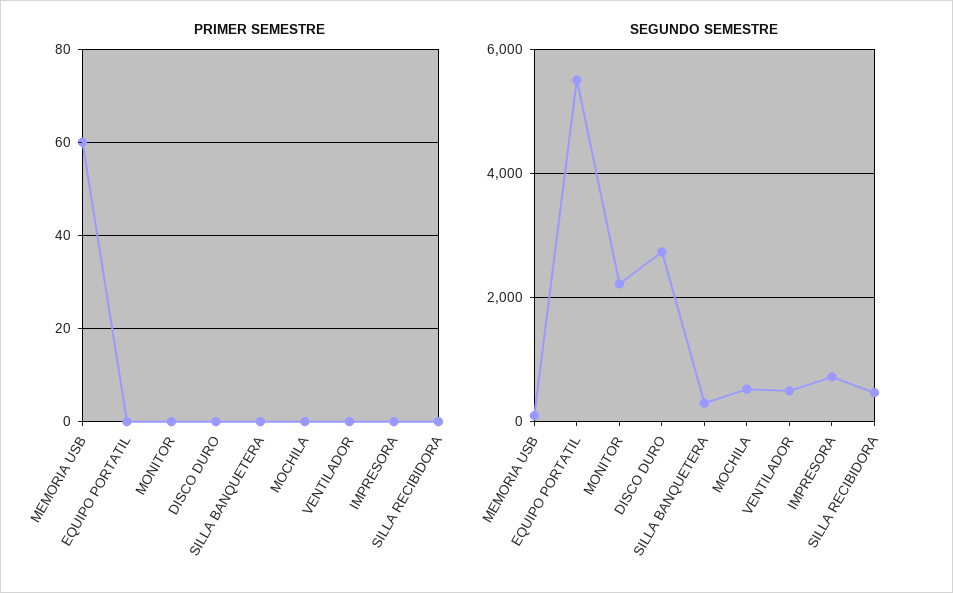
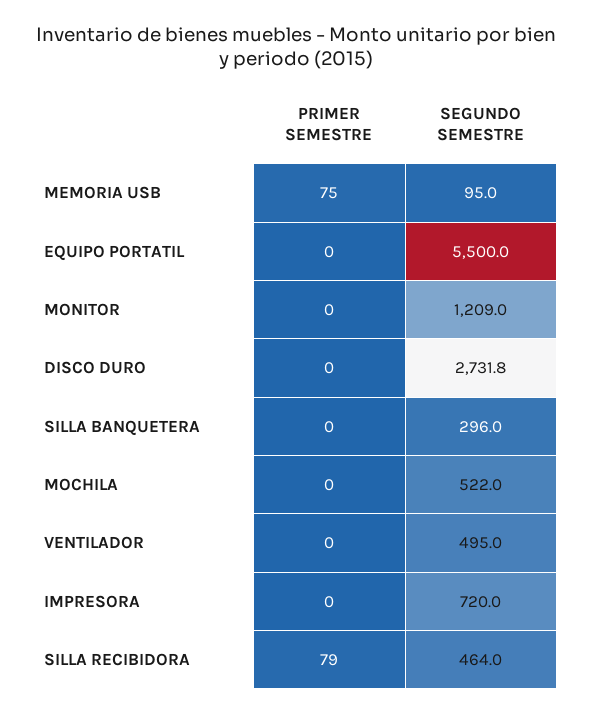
  {
    "PRIMER SEMESTRE": {
-     "MEMORIA USB": 60,
+     "MEMORIA USB": 75,
      "EQUIPO PORTATIL": 0,
      "MONITOR": 0,
      "DISCO DURO": 0,
      "SILLA BANQUETERA": 0,
      "MOCHILA": 0,
      "VENTILADOR": 0,
      "IMPRESORA": 0,
-     "SILLA RECIBIDORA": 0
+     "SILLA RECIBIDORA": 79
    },
    "SEGUNDO SEMESTRE": {
      "MEMORIA USB": 95,
      "EQUIPO PORTATIL": 5500,
-     "MONITOR": 2200,
+     "MONITOR": 1209,
      "DISCO DURO": 2731.8,
      "SILLA BANQUETERA": 296,
      "MOCHILA": 522,
      "VENTILADOR": 495,
      "IMPRESORA": 720,
      "SILLA RECIBIDORA": 464
    }
  }

